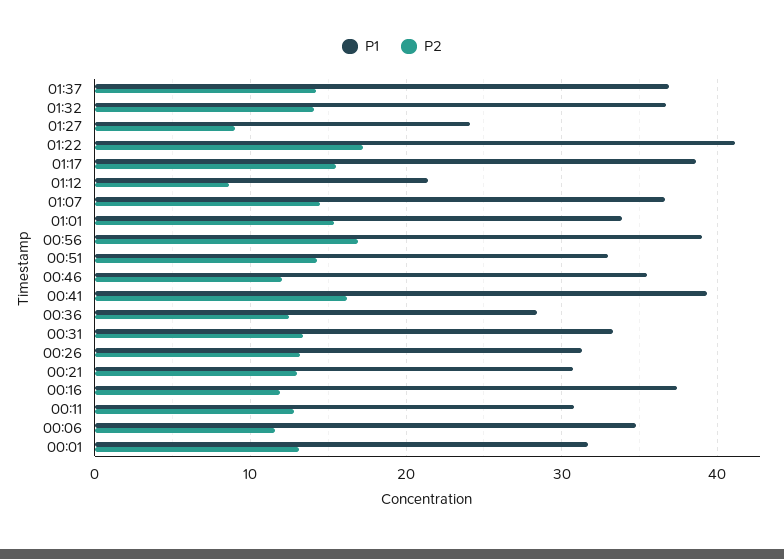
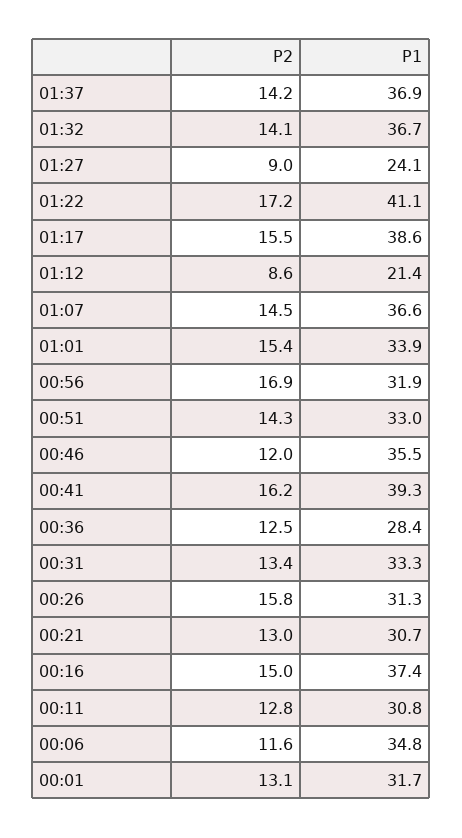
  {
    "P1": {
      "01:37": 36.9,
      "01:32": 36.7,
      "01:27": 24.1,
      "01:22": 41.1,
      "01:17": 38.6,
      "01:12": 21.4,
      "01:07": 36.6,
      "01:01": 33.9,
-     "00:56": 39,
+     "00:56": 31.9,
      "00:51": 33,
      "00:46": 35.5,
      "00:41": 39.3,
      "00:36": 28.4,
      "00:31": 33.3,
      "00:26": 31.3,
      "00:21": 30.7,
      "00:16": 37.4,
      "00:11": 30.8,
      "00:06": 34.8,
      "00:01": 31.7
    },
    "P2": {
      "01:37": 14.2,
      "01:32": 14.1,
      "01:27": 9,
      "01:22": 17.2,
      "01:17": 15.5,
      "01:12": 8.6,
      "01:07": 14.5,
      "01:01": 15.4,
      "00:56": 16.9,
      "00:51": 14.3,
      "00:46": 12,
      "00:41": 16.2,
      "00:36": 12.5,
      "00:31": 13.4,
-     "00:26": 13,
+     "00:26": 15.8,
      "00:21": 13,
-     "00:16": 12,
+     "00:16": 15,
      "00:11": 12.8,
      "00:06": 11.6,
      "00:01": 13.1
    }
  }

